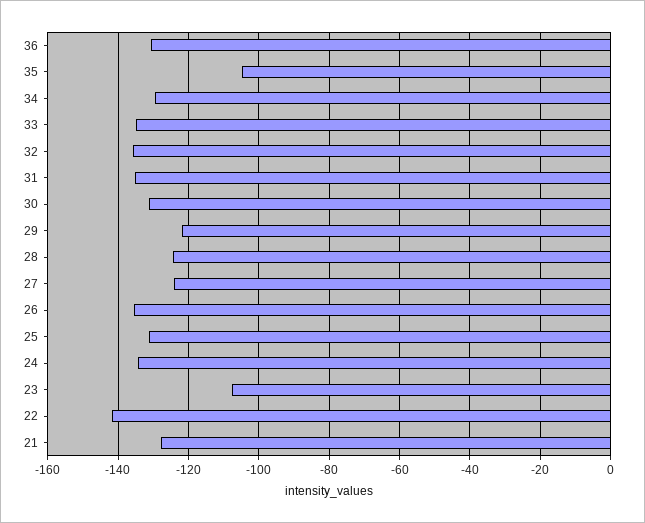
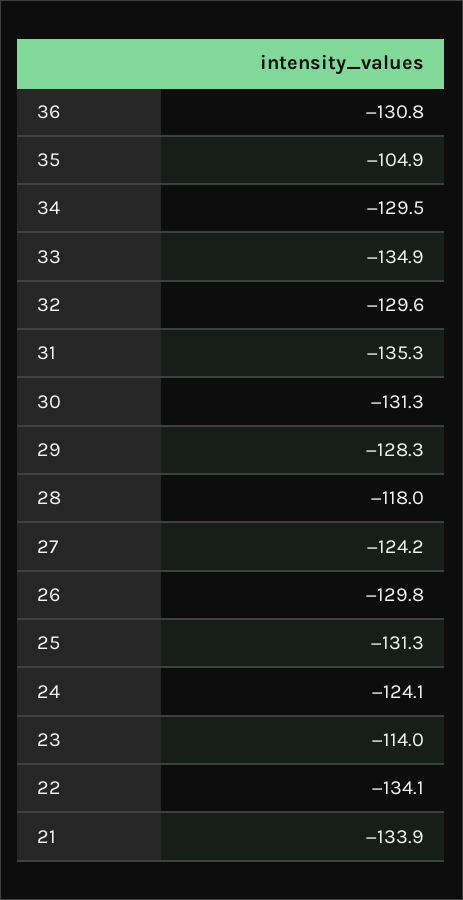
  {
    "36": -130.8,
    "35": -104.9,
    "34": -129.5,
    "33": -134.9,
-   "32": -136,
+   "32": -129.6,
    "31": -135.3,
    "30": -131.3,
-   "29": -122,
+   "29": -128.3,
-   "28": -124,
+   "28": -118,
    "27": -124.2,
-   "26": -136,
+   "26": -129.8,
    "25": -131.3,
-   "24": -134,
+   "24": -124.1,
-   "23": -108,
+   "23": -114,
-   "22": -142,
+   "22": -134.1,
-   "21": -128
+   "21": -133.9
  }

